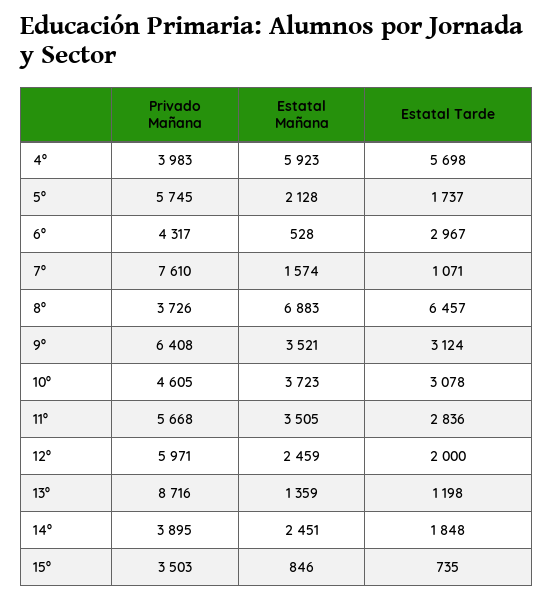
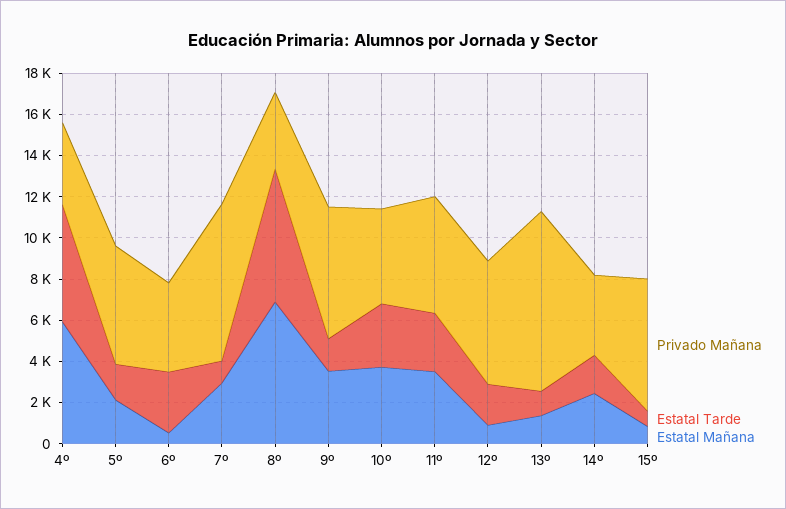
  {
    "Privado Mañana": {
      "4º": 3983,
      "5º": 5745,
      "6º": 4317,
      "7º": 7610,
      "8º": 3726,
      "9º": 6408,
      "10º": 4605,
      "11º": 5668,
      "12º": 5971,
      "13º": 8716,
      "14º": 3895,
-     "15º": 3503
+     "15º": 6500
    },
    "Estatal Mañana": {
      "4º": 5923,
      "5º": 2128,
      "6º": 528,
-     "7º": 1574,
+     "7º": 3000,
      "8º": 6883,
      "9º": 3521,
      "10º": 3723,
      "11º": 3505,
-     "12º": 2459,
+     "12º": 1000,
      "13º": 1359,
      "14º": 2451,
      "15º": 846
    },
    "Estatal Tarde": {
      "4º": 5698,
      "5º": 1737,
      "6º": 2967,
      "7º": 1071,
      "8º": 6457,
-     "9º": 3124,
+     "9º": 1500,
      "10º": 3078,
      "11º": 2836,
      "12º": 2000,
      "13º": 1198,
      "14º": 1848,
      "15º": 735
    }
  }

